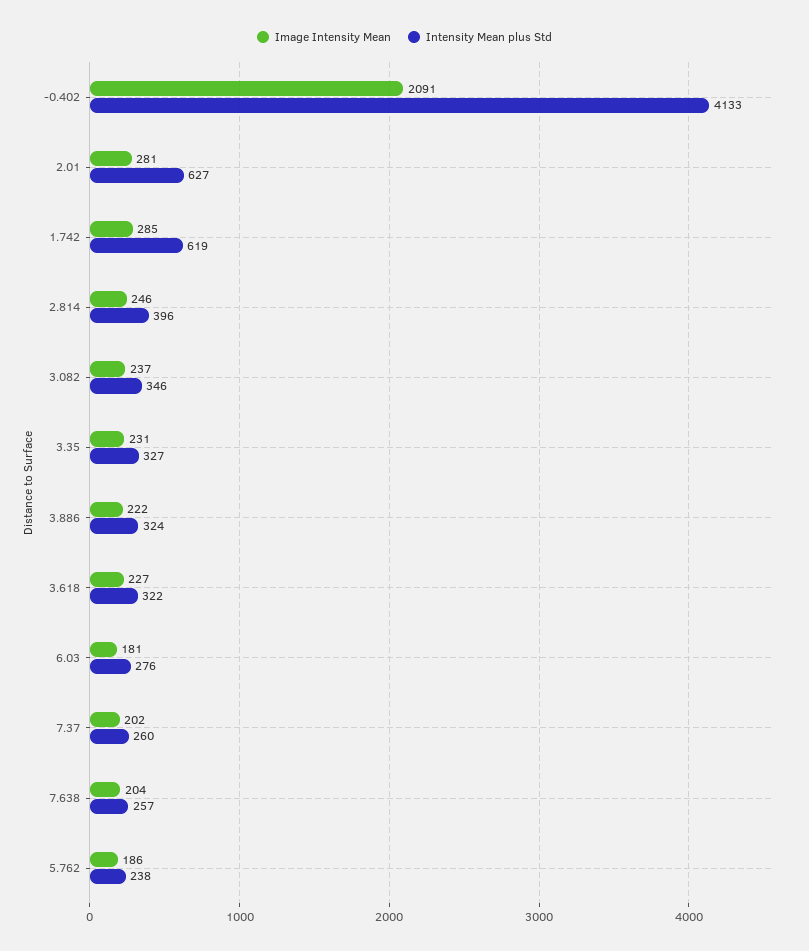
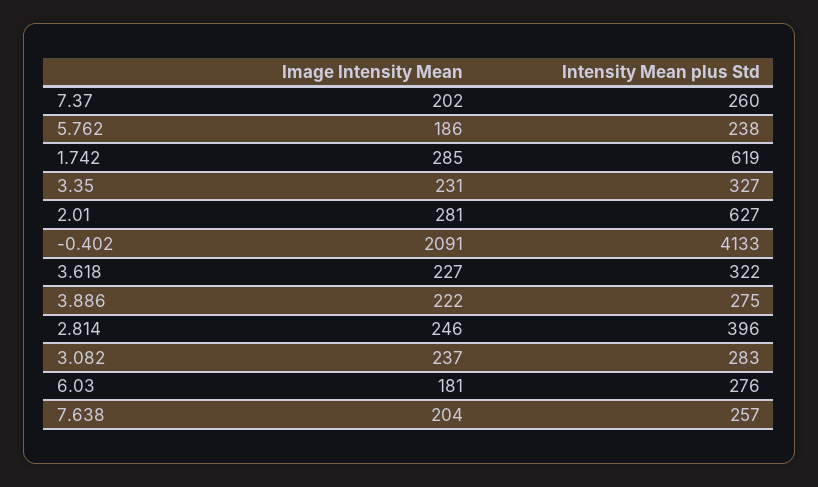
  {
    "Image Intensity Mean": {
      "-0.402": 2091,
      "2.01": 281,
      "1.742": 285,
      "2.814": 246,
      "3.082": 237,
      "3.35": 231,
      "3.886": 222,
      "3.618": 227,
      "6.03": 181,
      "7.37": 202,
      "7.638": 204,
      "5.762": 186
    },
    "Intensity Mean plus Std": {
      "-0.402": 4133,
      "2.01": 627,
      "1.742": 619,
      "2.814": 396,
-     "3.082": 346,
+     "3.082": 283,
      "3.35": 327,
-     "3.886": 324,
+     "3.886": 275,
      "3.618": 322,
      "6.03": 276,
      "7.37": 260,
      "7.638": 257,
      "5.762": 238
    }
  }

